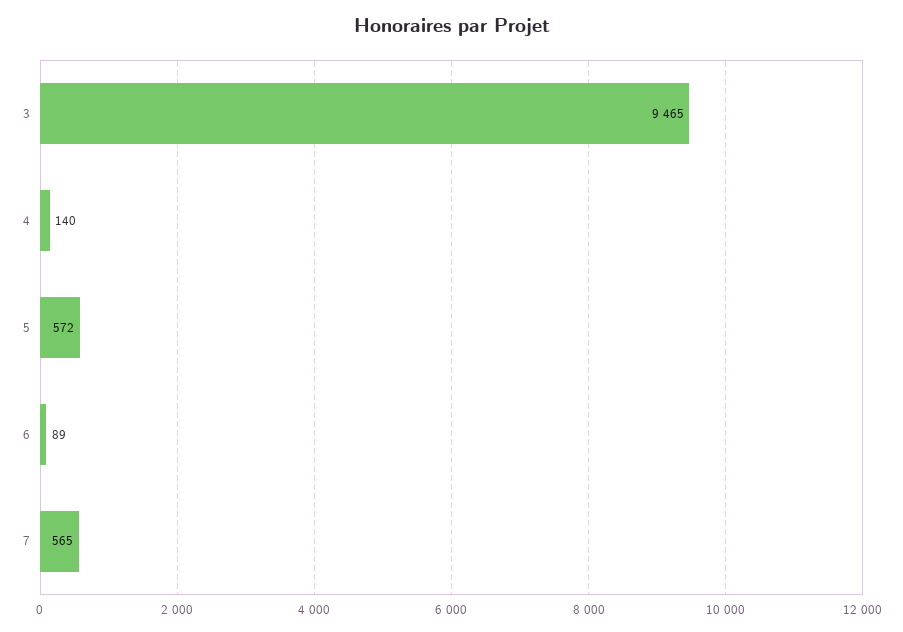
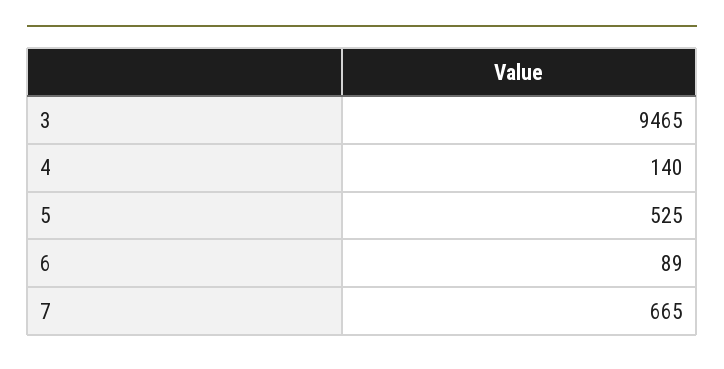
  {
    "3": 9465,
    "4": 140,
-   "5": 572,
+   "5": 525,
    "6": 89,
-   "7": 565
+   "7": 665
  }

